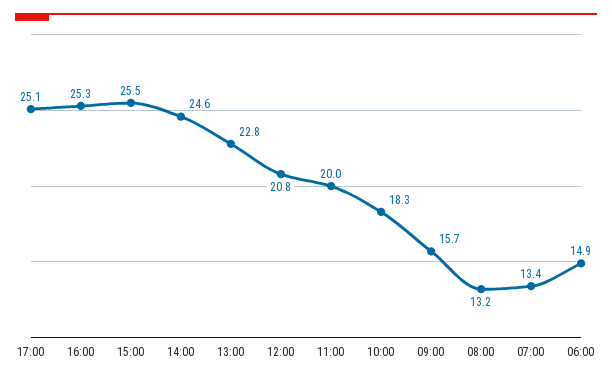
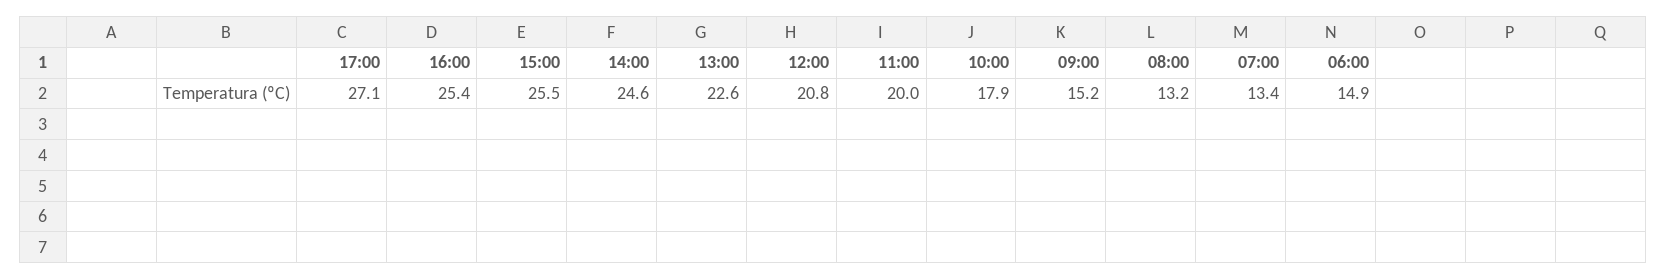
  {
-   "17:00": 25.1,
+   "17:00": 27.1,
-   "16:00": 25.3,
+   "16:00": 25.4,
    "15:00": 25.5,
    "14:00": 24.6,
-   "13:00": 22.8,
+   "13:00": 22.6,
    "12:00": 20.8,
    "11:00": 20,
-   "10:00": 18.3,
+   "10:00": 17.9,
-   "09:00": 15.7,
+   "09:00": 15.2,
    "08:00": 13.2,
    "07:00": 13.4,
    "06:00": 14.9
  }

